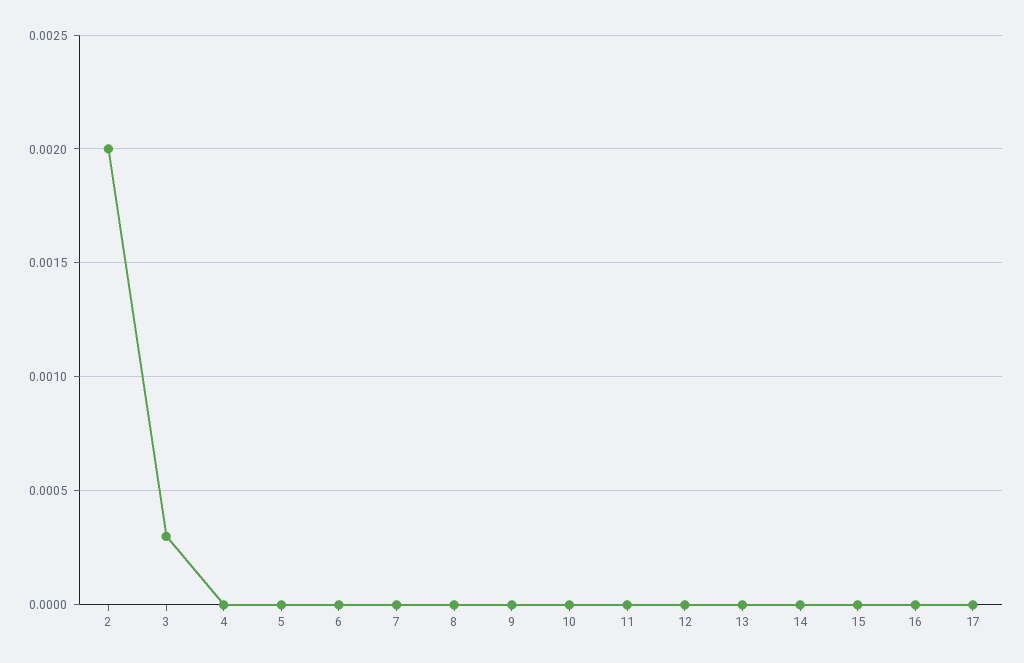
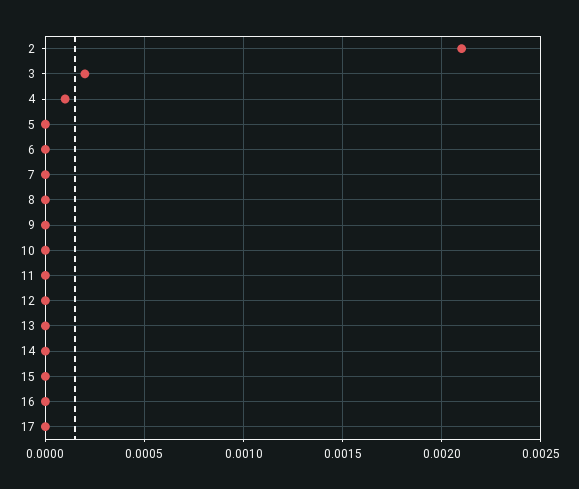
  {
-   "2": 0.002,
+   "2": 0.0021,
-   "3": 0.0003,
+   "3": 0.0002,
-   "4": 0,
+   "4": 0.0001,
    "5": 0,
    "6": 0,
    "7": 0,
    "8": 0,
    "9": 0,
    "10": 0,
    "11": 0,
    "12": 0,
    "13": 0,
    "14": 0,
    "15": 0,
    "16": 0,
    "17": 0
  }

